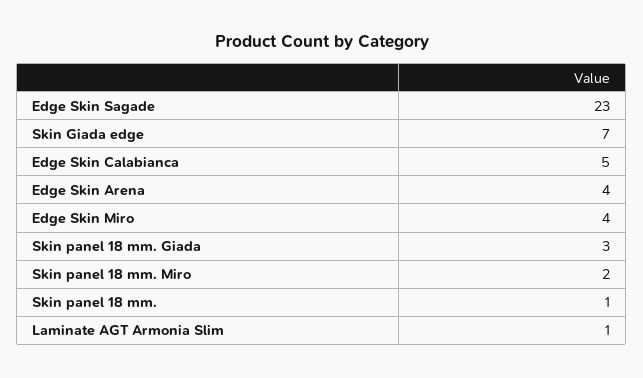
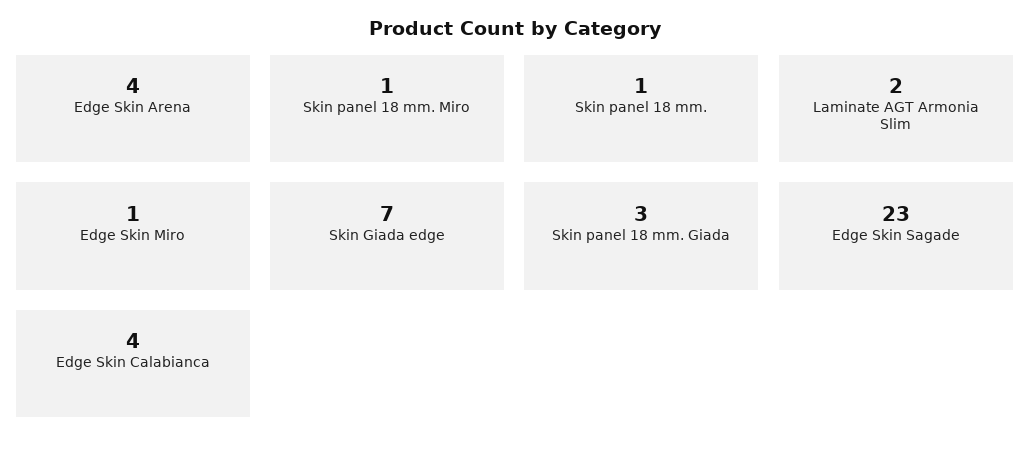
  {
    "Edge Skin Sagade": 23,
    "Skin Giada edge": 7,
-   "Edge Skin Calabianca": 5,
+   "Edge Skin Calabianca": 4,
    "Edge Skin Arena": 4,
-   "Edge Skin Miro": 4,
+   "Edge Skin Miro": 1,
    "Skin panel 18 mm. Giada": 3,
-   "Skin panel 18 mm. Miro": 2,
+   "Skin panel 18 mm. Miro": 1,
    "Skin panel 18 mm.": 1,
-   "Laminate AGT Armonia Slim": 1
+   "Laminate AGT Armonia Slim": 2
  }

